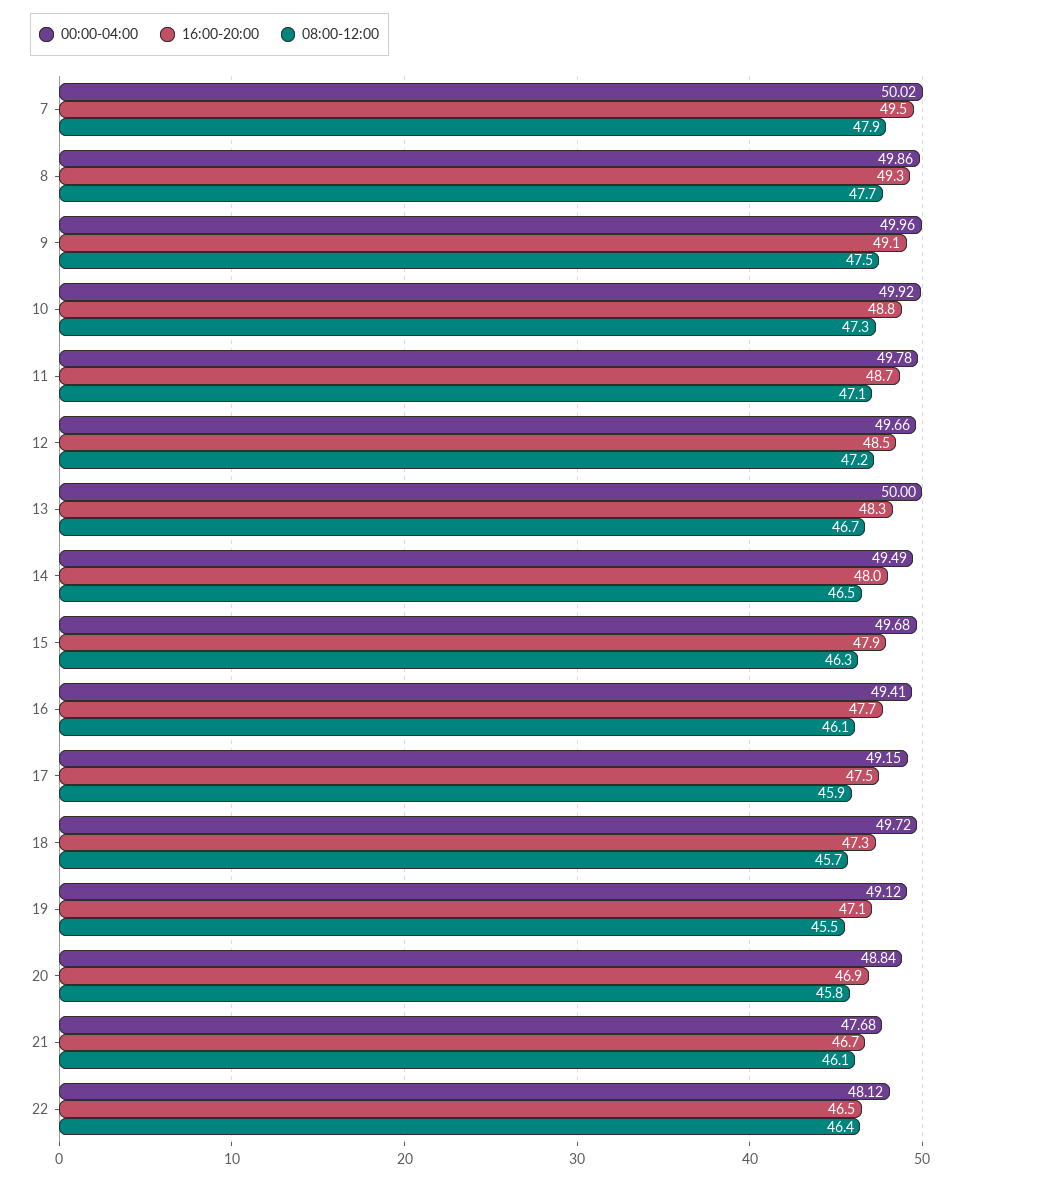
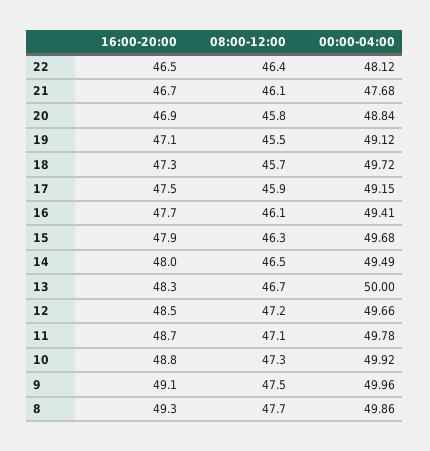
  {
    "00:00-04:00": {
-     "7": 50.02,
      "8": 49.86,
      "9": 49.96,
      "10": 49.92,
      "11": 49.78,
      "12": 49.66,
      "13": 50,
      "14": 49.49,
      "15": 49.68,
      "16": 49.41,
      "17": 49.15,
      "18": 49.72,
      "19": 49.12,
      "20": 48.84,
      "21": 47.68,
      "22": 48.12
    },
    "16:00-20:00": {
-     "7": 49.5,
      "8": 49.3,
      "9": 49.1,
      "10": 48.8,
      "11": 48.7,
      "12": 48.5,
      "13": 48.3,
      "14": 48,
      "15": 47.9,
      "16": 47.7,
      "17": 47.5,
      "18": 47.3,
      "19": 47.1,
      "20": 46.9,
      "21": 46.7,
      "22": 46.5
    },
    "08:00-12:00": {
-     "7": 47.9,
      "8": 47.7,
      "9": 47.5,
      "10": 47.3,
      "11": 47.1,
      "12": 47.2,
      "13": 46.7,
      "14": 46.5,
      "15": 46.3,
      "16": 46.1,
      "17": 45.9,
      "18": 45.7,
      "19": 45.5,
      "20": 45.8,
      "21": 46.1,
      "22": 46.4
    }
  }

